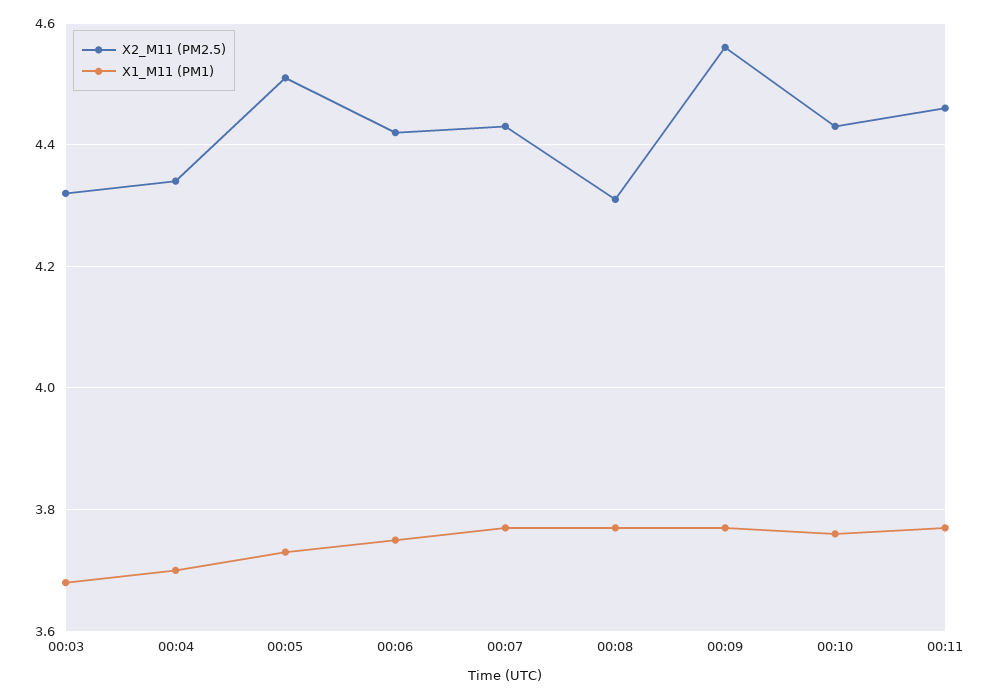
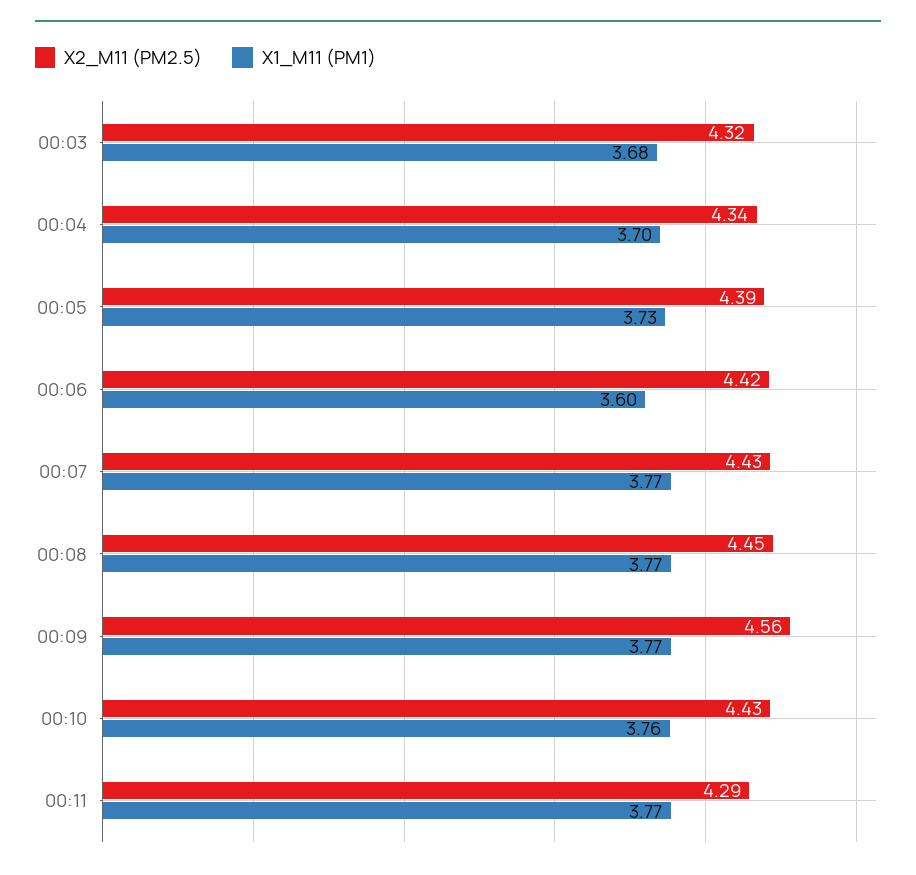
  {
    "X2_M11 (PM2.5)": {
      "00:03": 4.32,
      "00:04": 4.34,
-     "00:05": 4.5,
+     "00:05": 4.39,
      "00:06": 4.42,
      "00:07": 4.43,
-     "00:08": 4.3,
+     "00:08": 4.45,
      "00:09": 4.56,
      "00:10": 4.43,
-     "00:11": 4.45
+     "00:11": 4.29
    },
    "X1_M11 (PM1)": {
      "00:03": 3.68,
      "00:04": 3.7,
      "00:05": 3.73,
-     "00:06": 3.75,
+     "00:06": 3.6,
      "00:07": 3.77,
      "00:08": 3.77,
      "00:09": 3.77,
      "00:10": 3.76,
      "00:11": 3.77
    }
  }

